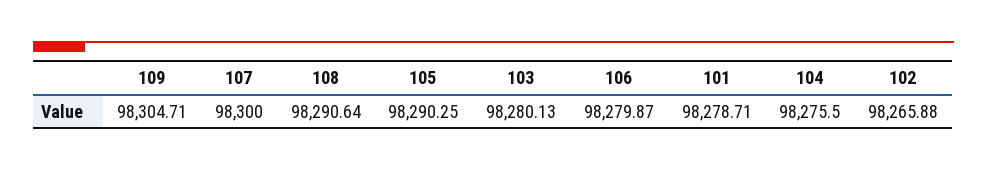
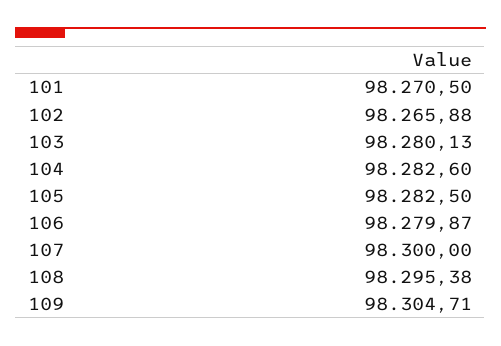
  {
    "109": 98304.71,
    "107": 98300,
-   "108": 98290.64,
+   "108": 98295.38,
-   "105": 98290.25,
+   "105": 98282.5,
    "103": 98280.13,
    "106": 98279.87,
-   "101": 98278.71,
+   "101": 98270.5,
-   "104": 98275.5,
+   "104": 98282.6,
    "102": 98265.88
  }

